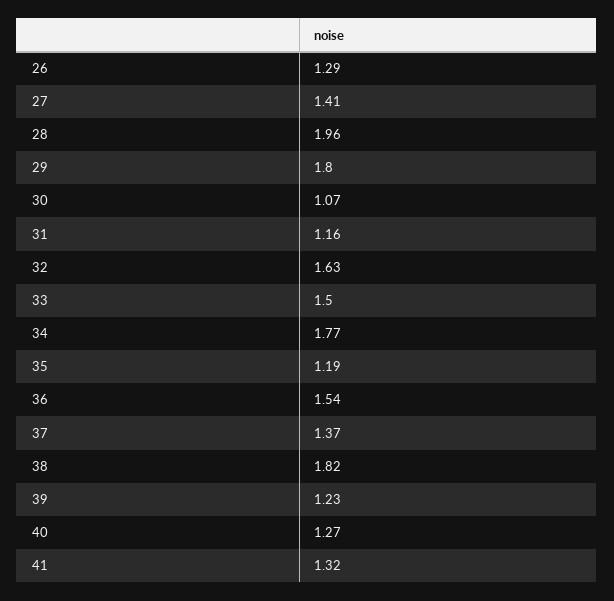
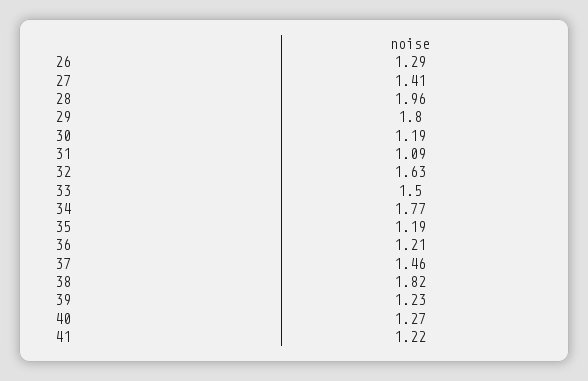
  {
    "26": 1.29,
    "27": 1.41,
    "28": 1.96,
    "29": 1.8,
-   "30": 1.07,
+   "30": 1.19,
-   "31": 1.16,
+   "31": 1.09,
    "32": 1.63,
    "33": 1.5,
    "34": 1.77,
    "35": 1.19,
-   "36": 1.54,
+   "36": 1.21,
-   "37": 1.37,
+   "37": 1.46,
    "38": 1.82,
    "39": 1.23,
    "40": 1.27,
-   "41": 1.32
+   "41": 1.22
  }

